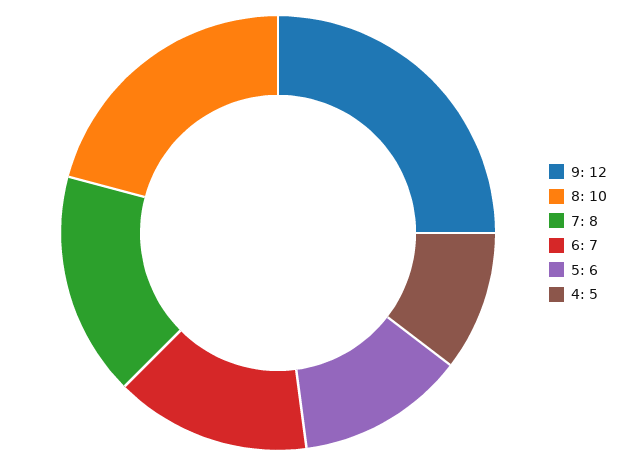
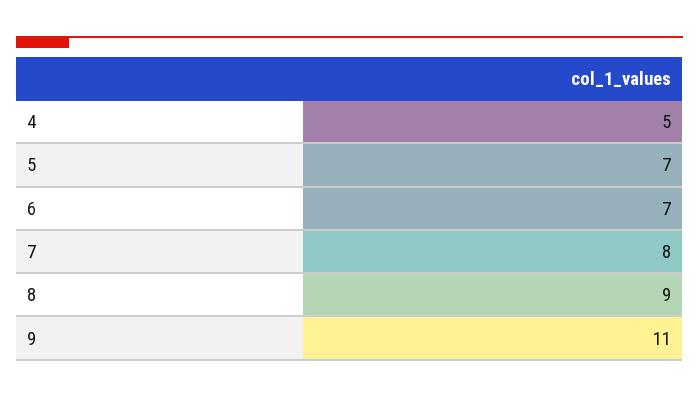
  {
-   "9": 12,
+   "9": 11,
-   "8": 10,
+   "8": 9,
    "7": 8,
    "6": 7,
-   "5": 6,
+   "5": 7,
    "4": 5
  }

